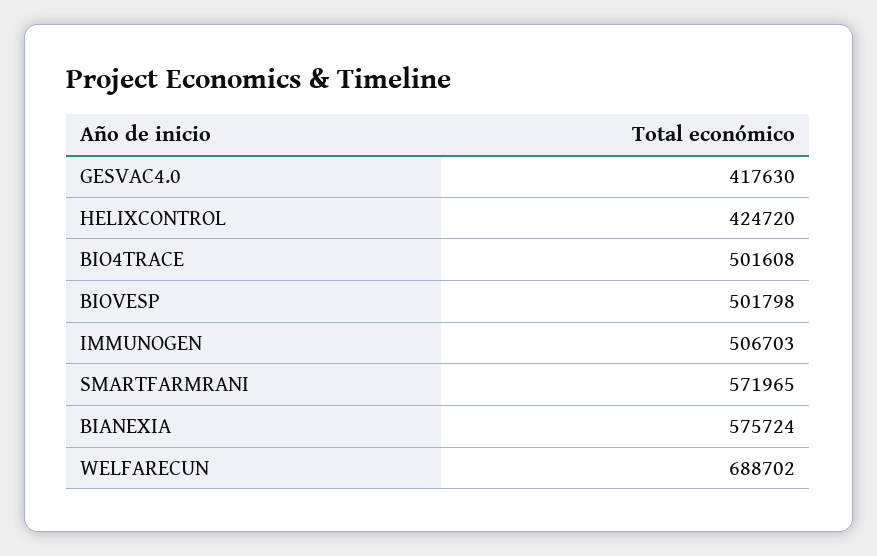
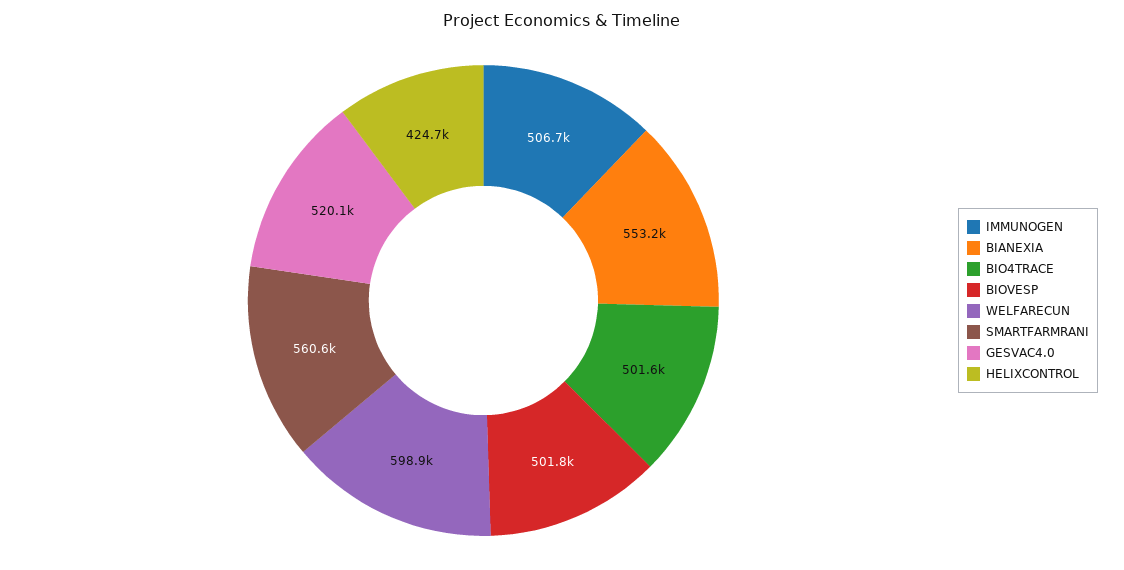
  {
-   "GESVAC4.0": 417630,
+   "GESVAC4.0": 520100,
    "HELIXCONTROL": 424720,
    "BIO4TRACE": 501608,
    "BIOVESP": 501798,
    "IMMUNOGEN": 506703,
-   "SMARTFARMRANI": 571965,
+   "SMARTFARMRANI": 560600,
-   "BIANEXIA": 575724,
+   "BIANEXIA": 553200,
-   "WELFARECUN": 688702
+   "WELFARECUN": 598900
  }

